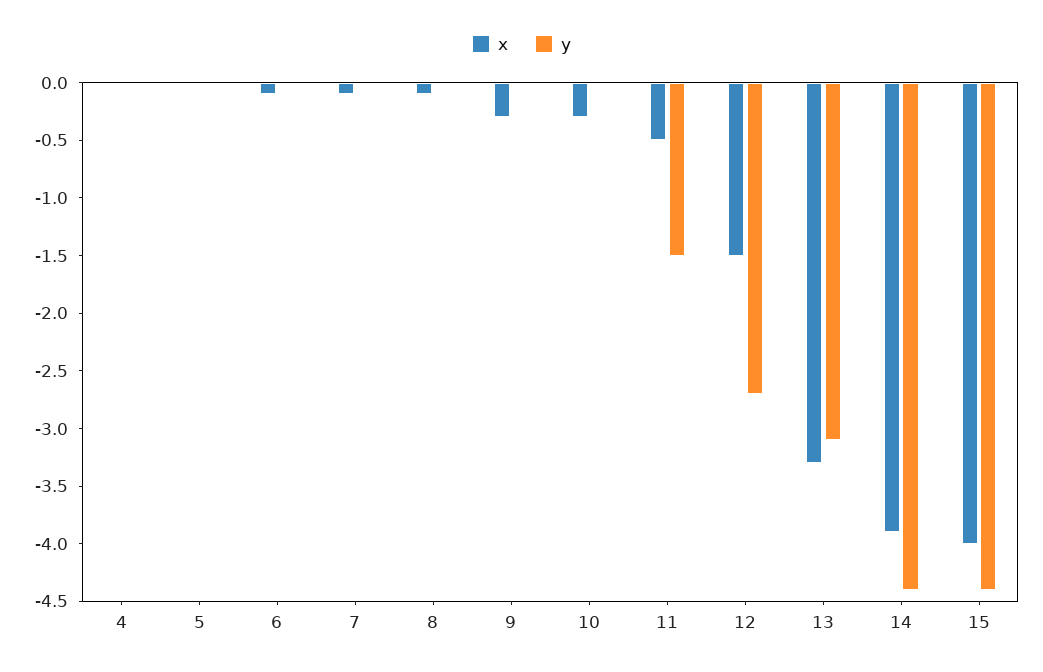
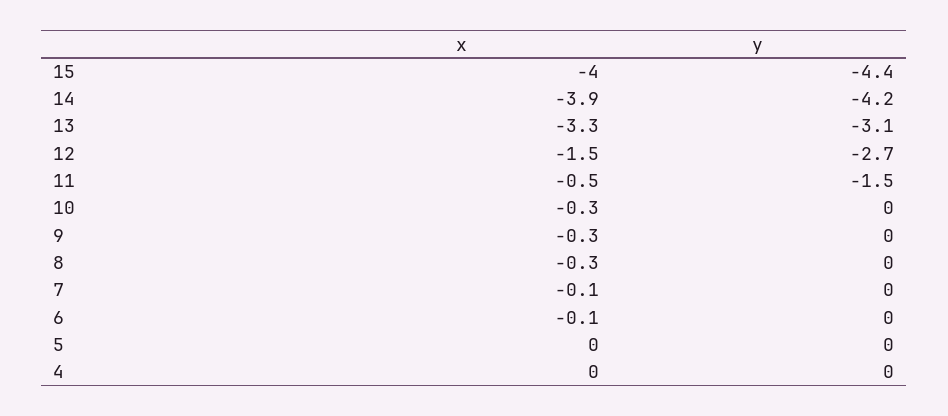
  {
    "x": {
      "4": 0,
      "5": 0,
      "6": -0.1,
      "7": -0.1,
-     "8": -0.1,
+     "8": -0.3,
      "9": -0.3,
      "10": -0.3,
      "11": -0.5,
      "12": -1.5,
      "13": -3.3,
      "14": -3.9,
      "15": -4
    },
    "y": {
      "4": 0,
      "5": 0,
      "6": 0,
      "7": 0,
      "8": 0,
      "9": 0,
      "10": 0,
      "11": -1.5,
      "12": -2.7,
      "13": -3.1,
-     "14": -4.4,
+     "14": -4.2,
      "15": -4.4
    }
  }

